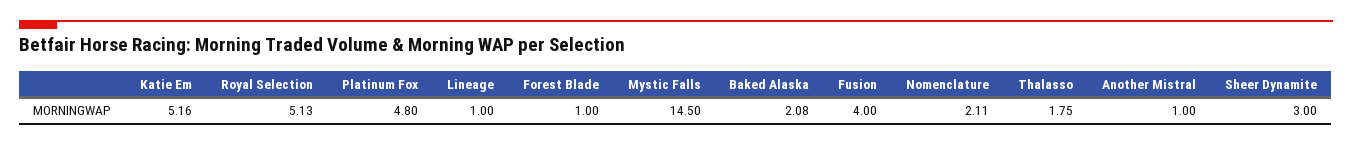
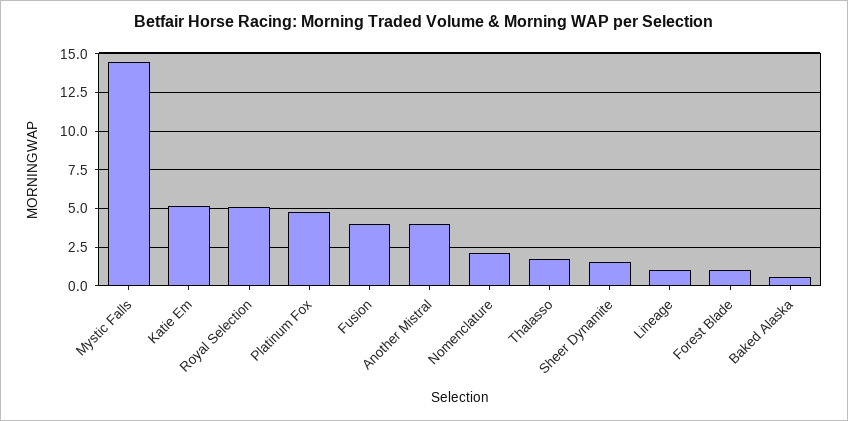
  {
    "Katie Em": 5.16,
    "Royal Selection": 5.13,
    "Platinum Fox": 4.8,
    "Lineage": 1,
    "Forest Blade": 1,
    "Mystic Falls": 14.5,
-   "Baked Alaska": 2.08,
+   "Baked Alaska": 0.5,
    "Fusion": 4,
    "Nomenclature": 2.11,
    "Thalasso": 1.75,
-   "Another Mistral": 1,
+   "Another Mistral": 4,
-   "Sheer Dynamite": 3
+   "Sheer Dynamite": 1.5
  }

